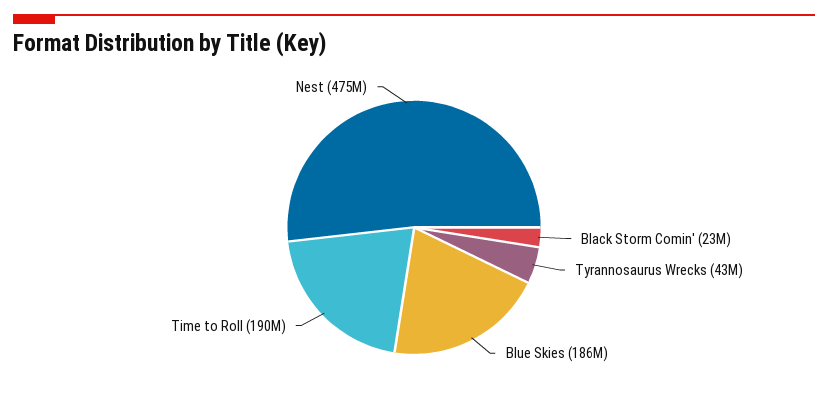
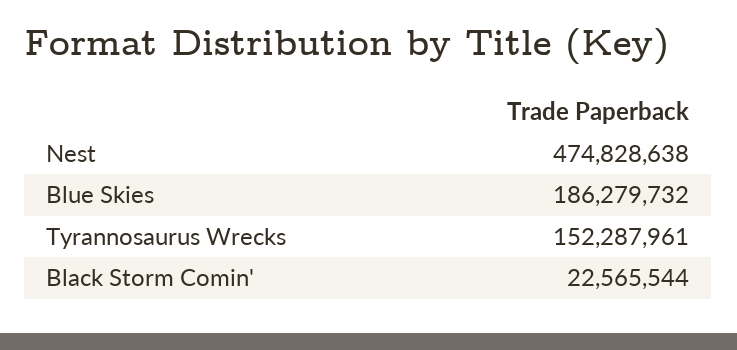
  {
    "Black Storm Comin'": 22565544,
-   "Tyrannosaurus Wrecks": 43000000,
+   "Tyrannosaurus Wrecks": 152287961,
    "Blue Skies": 186279732,
-   "Time to Roll": 190000000,
    "Nest": 474828638
  }

